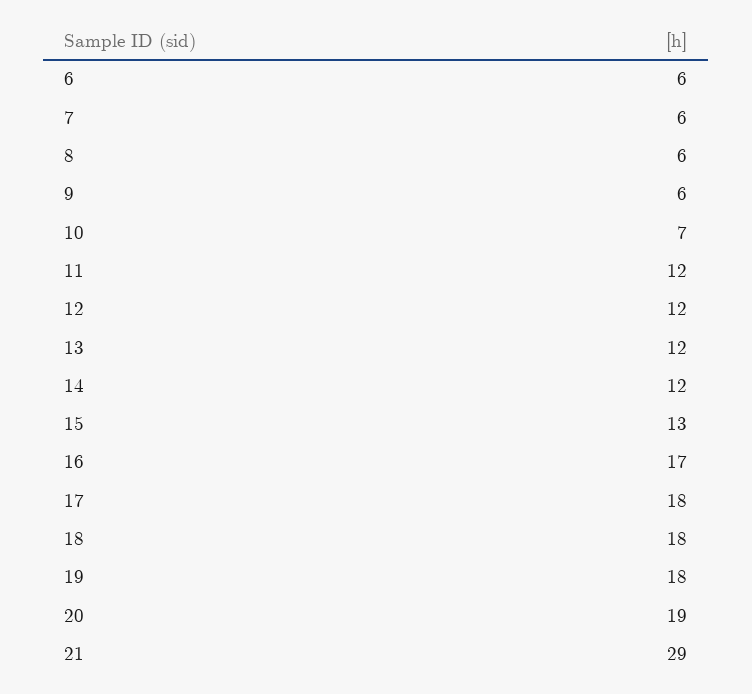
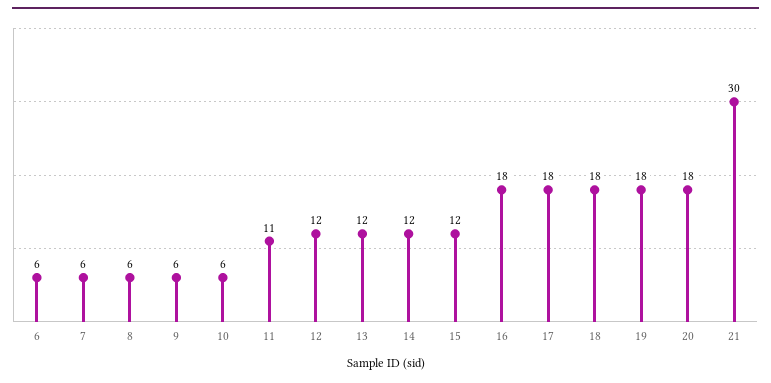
  {
    "6": 6,
    "7": 6,
    "8": 6,
    "9": 6,
-   "10": 7,
+   "10": 6,
-   "11": 12,
+   "11": 11,
    "12": 12,
    "13": 12,
    "14": 12,
-   "15": 13,
+   "15": 12,
-   "16": 17,
+   "16": 18,
    "17": 18,
    "18": 18,
    "19": 18,
-   "20": 19,
+   "20": 18,
-   "21": 29
+   "21": 30
  }

